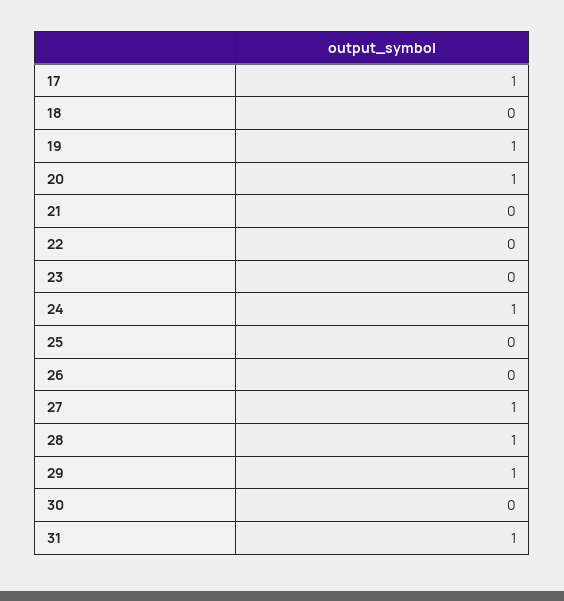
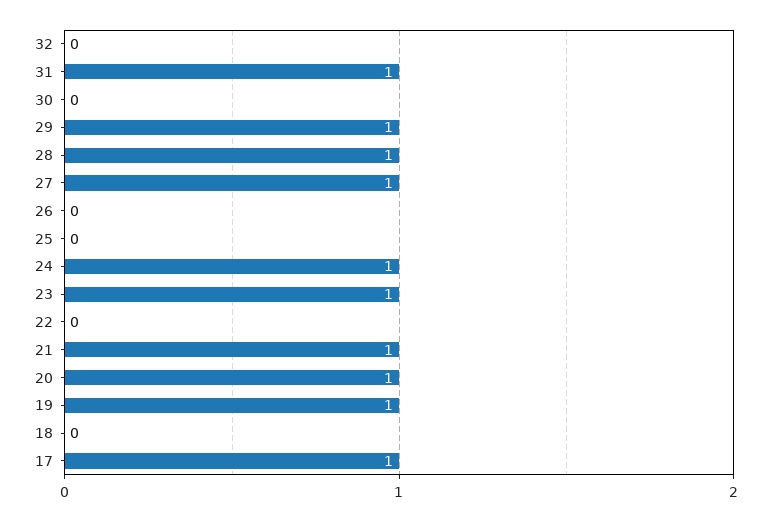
  {
    "17": 1,
    "18": 0,
    "19": 1,
    "20": 1,
-   "21": 0,
+   "21": 1,
    "22": 0,
-   "23": 0,
+   "23": 1,
    "24": 1,
    "25": 0,
    "26": 0,
    "27": 1,
    "28": 1,
    "29": 1,
    "30": 0,
-   "31": 1
+   "31": 1,
+   "32": 0
  }

